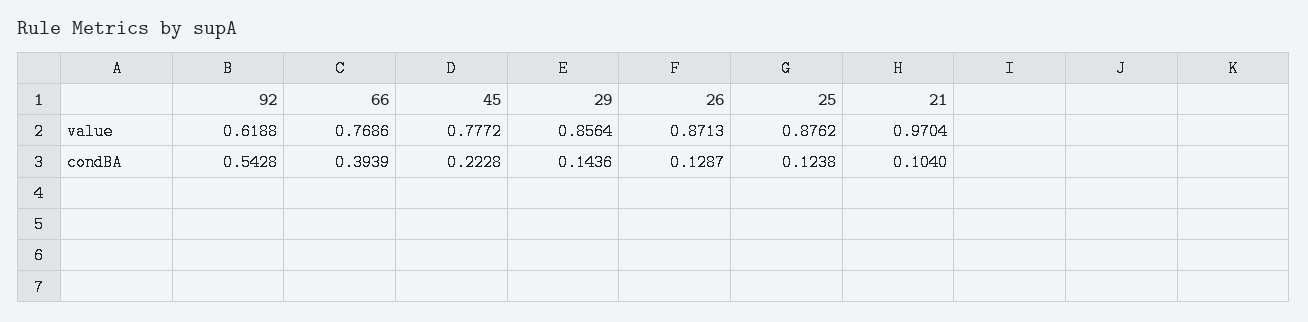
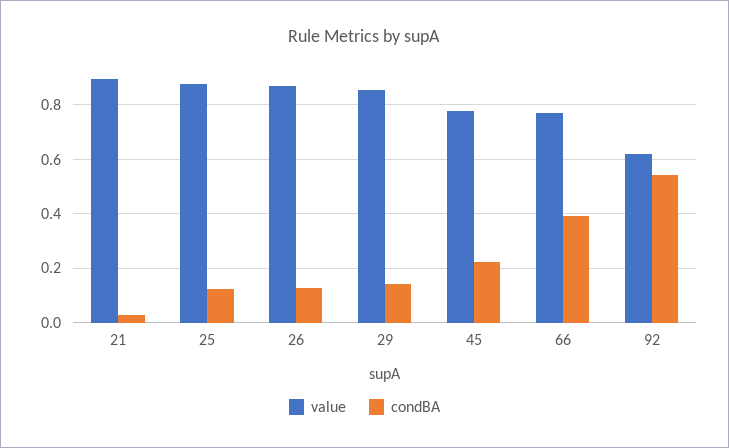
  {
    "value": {
      "92": 0.6188,
      "66": 0.7686,
      "45": 0.7772,
      "29": 0.8564,
      "26": 0.8713,
      "25": 0.8762,
-     "21": 0.9704
+     "21": 0.9
    },
    "condBA": {
      "92": 0.5428,
      "66": 0.3939,
      "45": 0.2228,
      "29": 0.1436,
      "26": 0.1287,
      "25": 0.1238,
-     "21": 0.104
+     "21": 0.025
    }
  }

